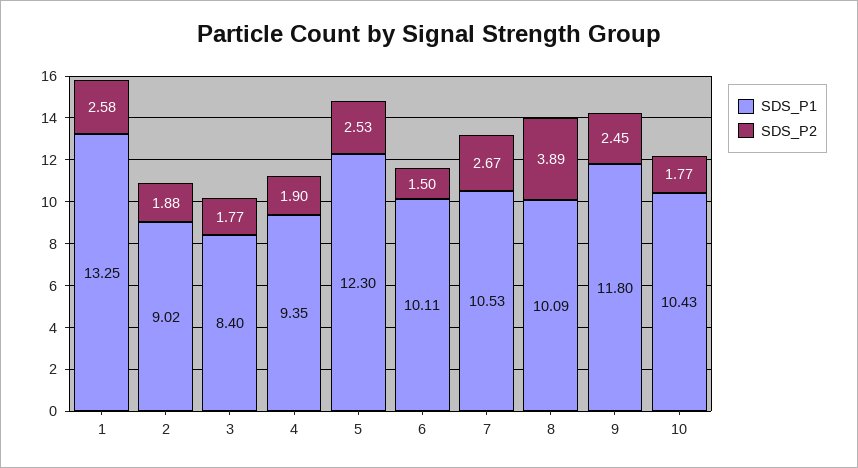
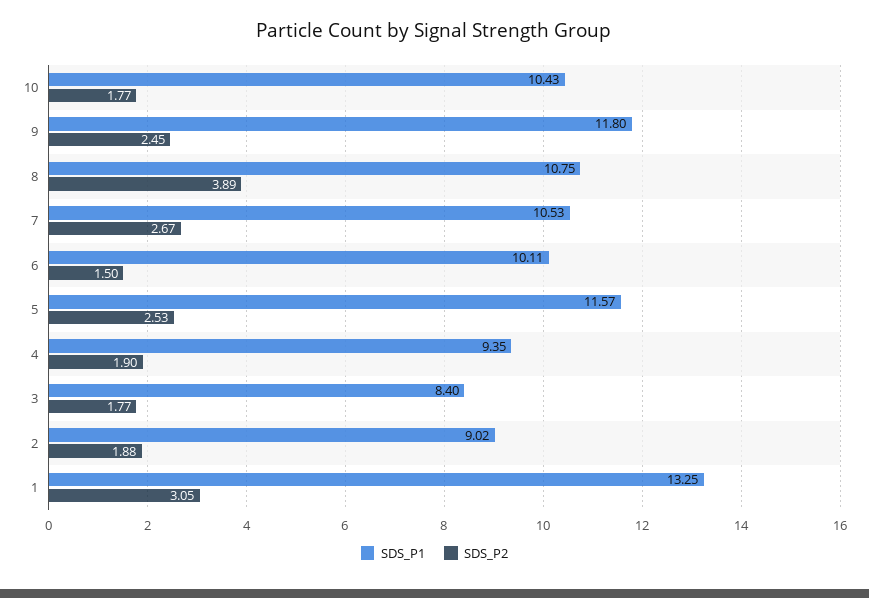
  {
    "SDS_P1": {
      "1": 13.25,
      "2": 9.02,
      "3": 8.4,
      "4": 9.35,
-     "5": 12.3,
+     "5": 11.57,
      "6": 10.11,
      "7": 10.53,
-     "8": 10.09,
+     "8": 10.75,
      "9": 11.8,
      "10": 10.43
    },
    "SDS_P2": {
-     "1": 2.58,
+     "1": 3.05,
      "2": 1.88,
      "3": 1.77,
      "4": 1.9,
      "5": 2.53,
      "6": 1.5,
      "7": 2.67,
      "8": 3.89,
      "9": 2.45,
      "10": 1.77
    }
  }

